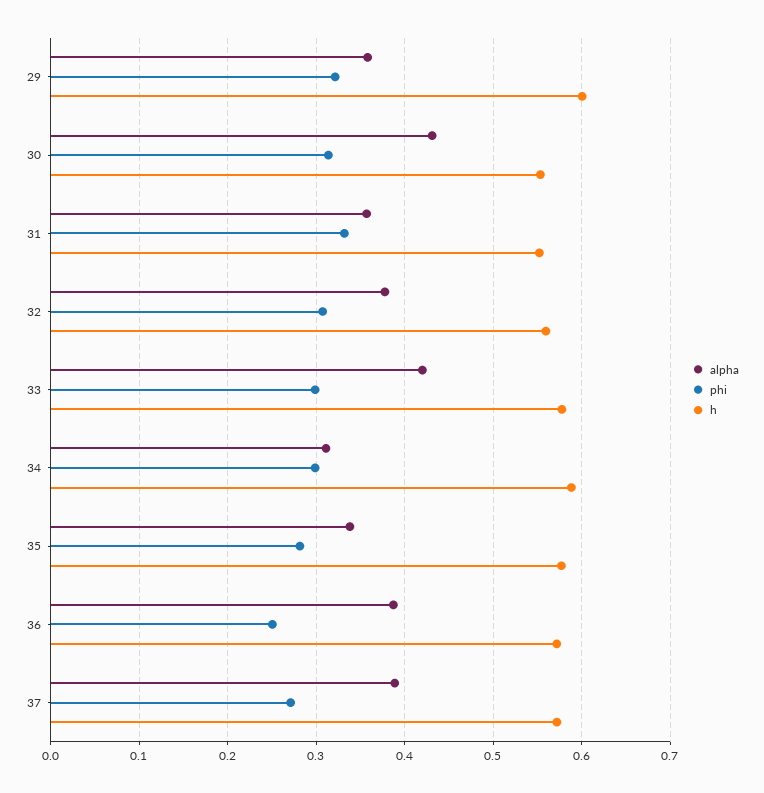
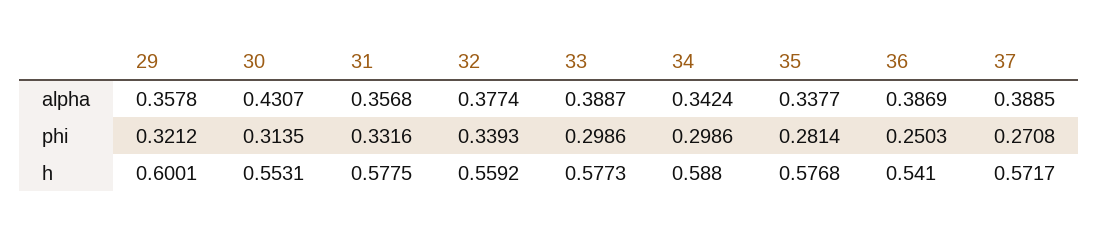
  {
    "alpha": {
      "29": 0.3578,
      "30": 0.4307,
      "31": 0.3568,
      "32": 0.3774,
-     "33": 0.42,
+     "33": 0.3887,
-     "34": 0.31,
+     "34": 0.3424,
      "35": 0.3377,
      "36": 0.3869,
      "37": 0.3885
    },
    "phi": {
      "29": 0.3212,
      "30": 0.3135,
      "31": 0.3316,
-     "32": 0.31,
+     "32": 0.3393,
      "33": 0.2986,
      "34": 0.2986,
      "35": 0.2814,
      "36": 0.2503,
      "37": 0.2708
    },
    "h": {
      "29": 0.6001,
      "30": 0.5531,
-     "31": 0.55,
+     "31": 0.5775,
      "32": 0.5592,
      "33": 0.5773,
      "34": 0.588,
      "35": 0.5768,
-     "36": 0.57,
+     "36": 0.541,
      "37": 0.5717
    }
  }

